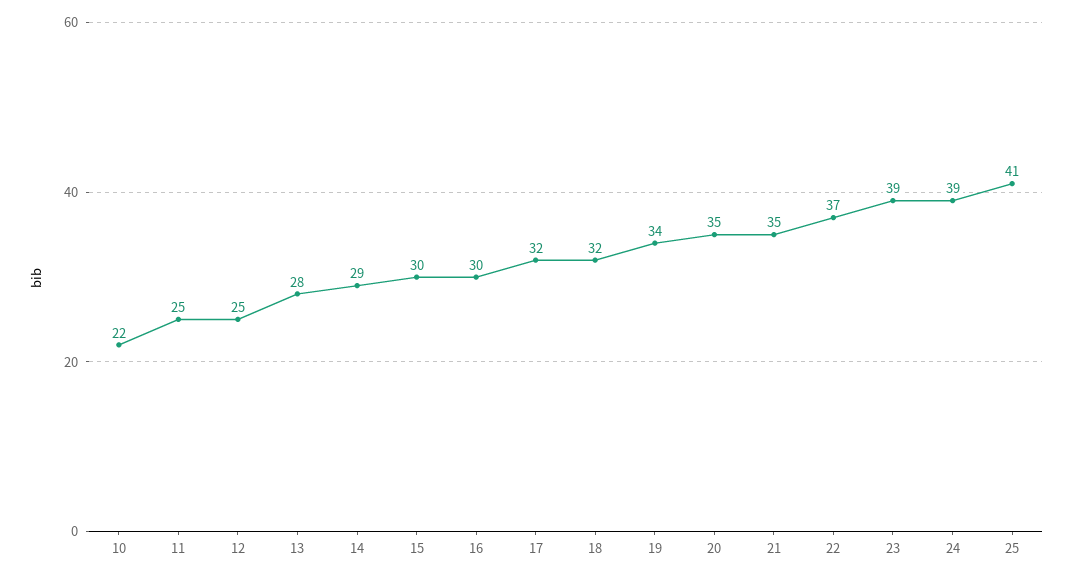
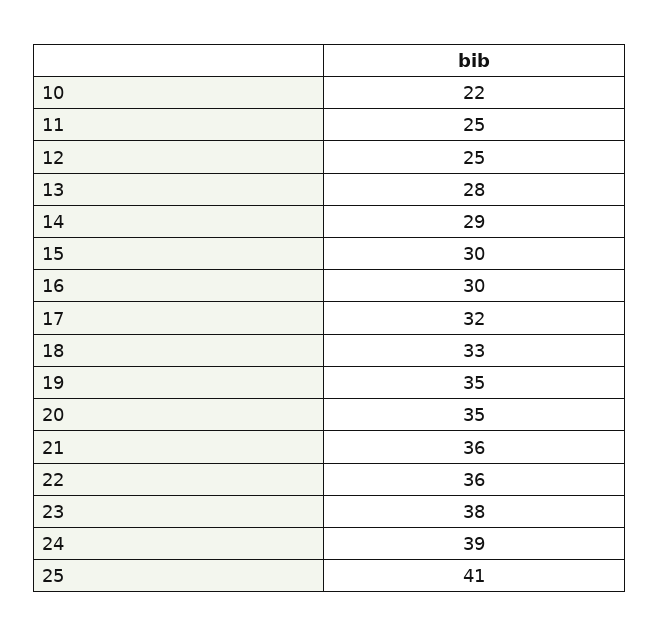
  {
    "10": 22,
    "11": 25,
    "12": 25,
    "13": 28,
    "14": 29,
    "15": 30,
    "16": 30,
    "17": 32,
-   "18": 32,
+   "18": 33,
-   "19": 34,
+   "19": 35,
    "20": 35,
-   "21": 35,
+   "21": 36,
-   "22": 37,
+   "22": 36,
-   "23": 39,
+   "23": 38,
    "24": 39,
    "25": 41
  }

